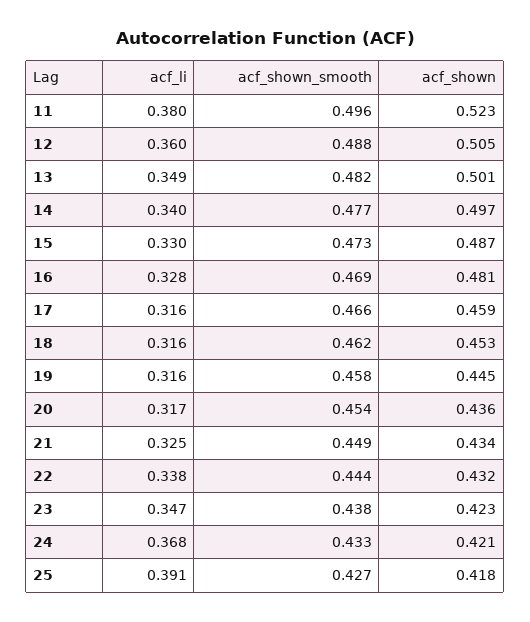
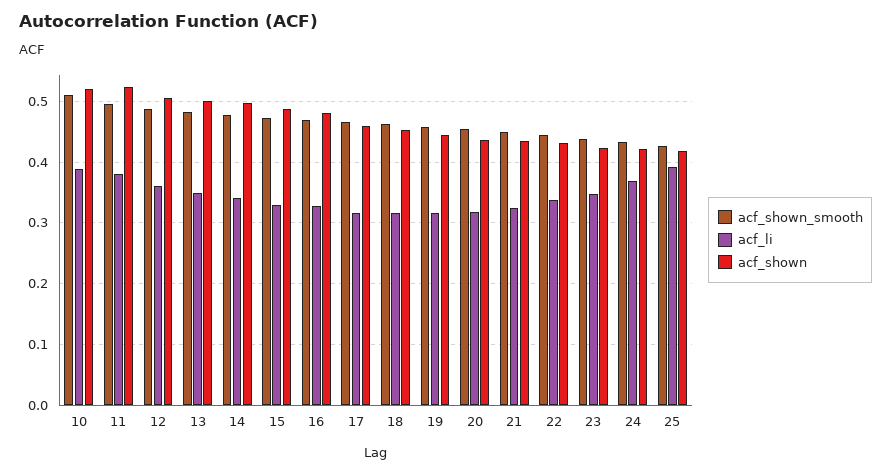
  {
    "acf_li": {
      "11": 0.38,
      "12": 0.36,
      "13": 0.349,
      "14": 0.34,
      "15": 0.33,
      "16": 0.328,
      "17": 0.316,
      "18": 0.316,
      "19": 0.316,
      "20": 0.317,
      "21": 0.325,
      "22": 0.338,
      "23": 0.347,
      "24": 0.368,
-     "25": 0.391
+     "25": 0.391,
+     "10": 0.39
    },
    "acf_shown_smooth": {
      "11": 0.496,
      "12": 0.488,
      "13": 0.482,
      "14": 0.477,
      "15": 0.473,
      "16": 0.469,
      "17": 0.466,
      "18": 0.462,
      "19": 0.458,
      "20": 0.454,
      "21": 0.449,
      "22": 0.444,
      "23": 0.438,
      "24": 0.433,
-     "25": 0.427
+     "25": 0.427,
+     "10": 0.51
    },
    "acf_shown": {
      "11": 0.523,
      "12": 0.505,
      "13": 0.501,
      "14": 0.497,
      "15": 0.487,
      "16": 0.481,
      "17": 0.459,
      "18": 0.453,
      "19": 0.445,
      "20": 0.436,
      "21": 0.434,
      "22": 0.432,
      "23": 0.423,
      "24": 0.421,
-     "25": 0.418
+     "25": 0.418,
+     "10": 0.52
    }
  }

